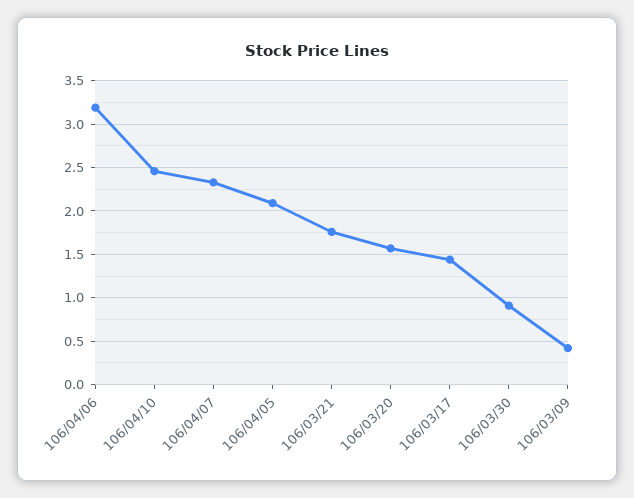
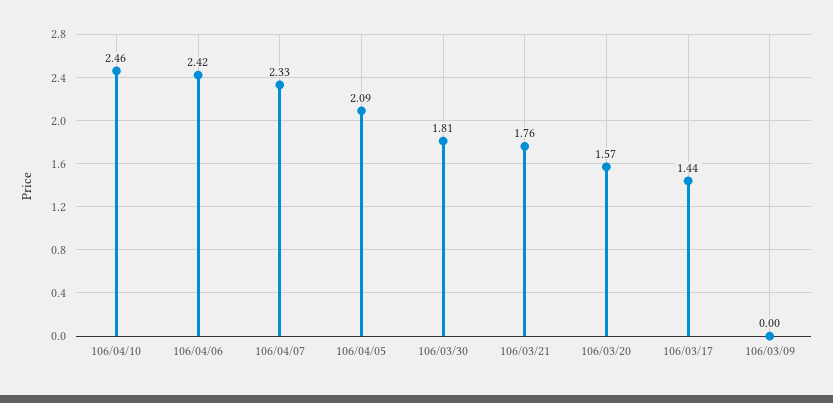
  {
-   "106/04/06": 3.2,
+   "106/04/06": 2.42,
    "106/04/10": 2.46,
    "106/04/07": 2.33,
    "106/04/05": 2.09,
    "106/03/21": 1.76,
    "106/03/20": 1.57,
    "106/03/17": 1.44,
-   "106/03/30": 0.9,
+   "106/03/30": 1.81,
-   "106/03/09": 0.4
+   "106/03/09": 0
  }

